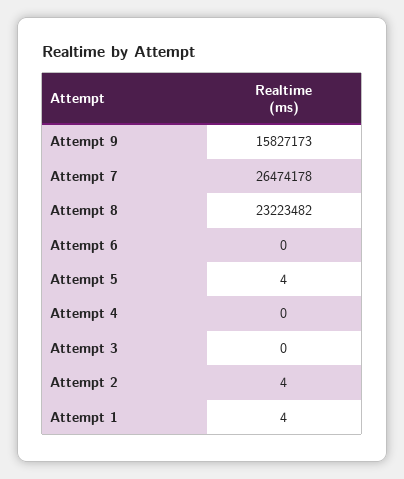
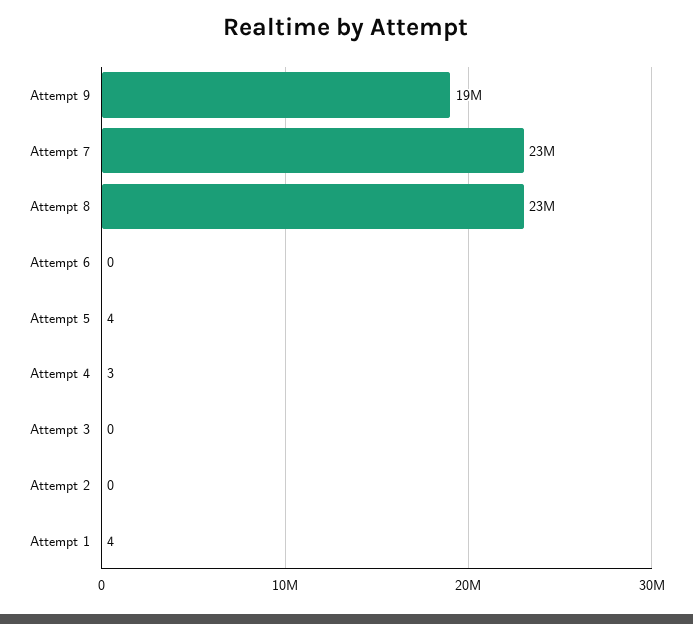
  {
-   "Attempt 9": 15827173,
+   "Attempt 9": 19000000,
-   "Attempt 7": 26474178,
+   "Attempt 7": 23000000,
    "Attempt 8": 23223482,
    "Attempt 6": 0,
    "Attempt 5": 4,
-   "Attempt 4": 0,
+   "Attempt 4": 3,
    "Attempt 3": 0,
-   "Attempt 2": 4,
+   "Attempt 2": 0,
    "Attempt 1": 4
  }

